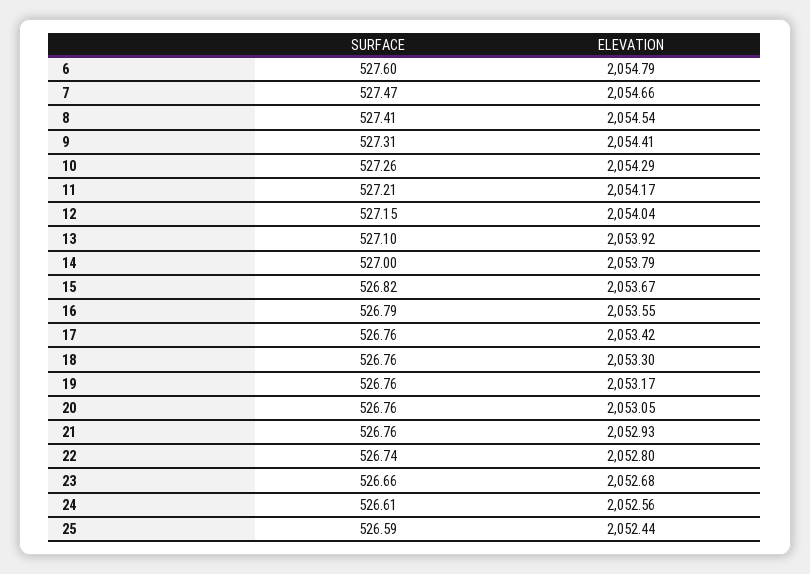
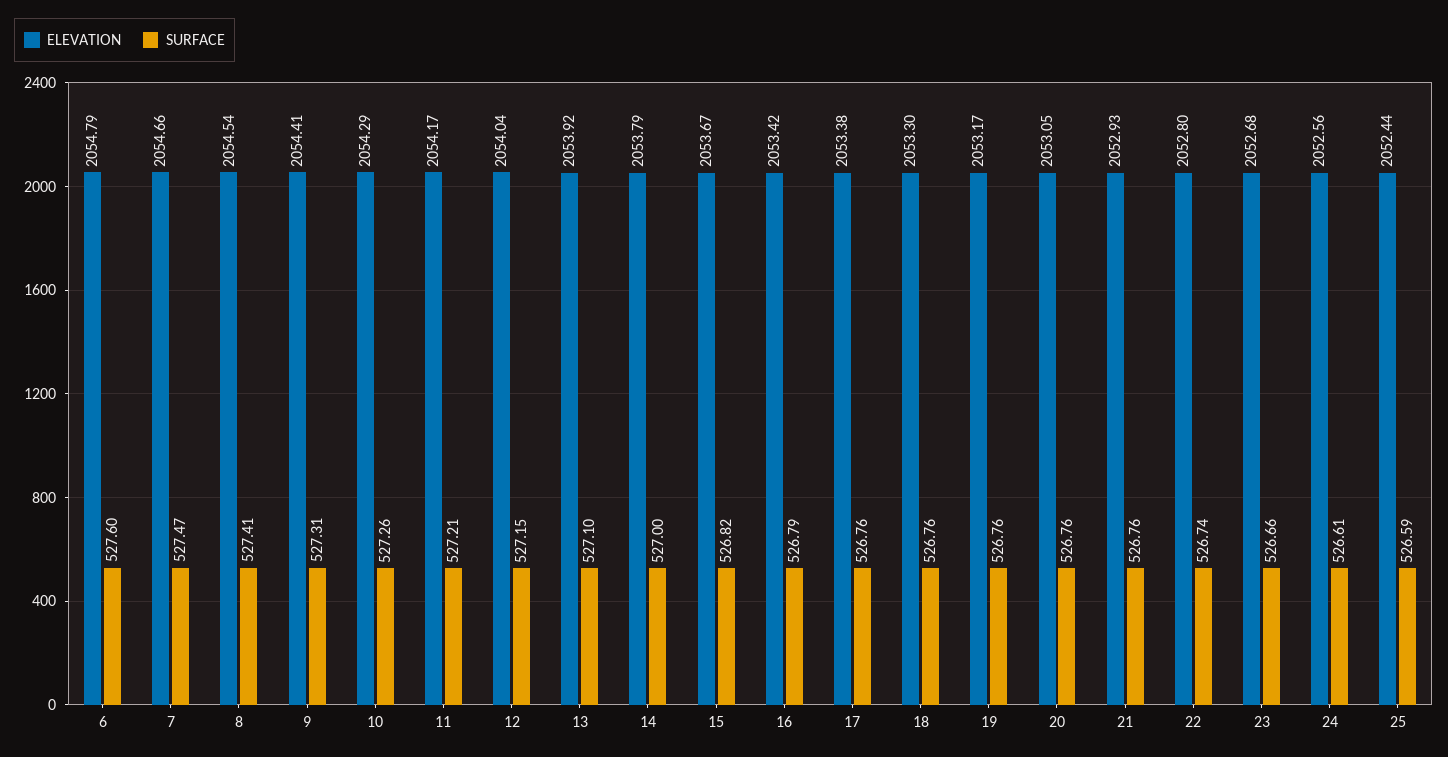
  {
    "SURFACE": {
      "6": 527.6,
      "7": 527.47,
      "8": 527.41,
      "9": 527.31,
      "10": 527.26,
      "11": 527.21,
      "12": 527.15,
      "13": 527.1,
      "14": 527,
      "15": 526.82,
      "16": 526.79,
      "17": 526.76,
      "18": 526.76,
      "19": 526.76,
      "20": 526.76,
      "21": 526.76,
      "22": 526.74,
      "23": 526.66,
      "24": 526.61,
      "25": 526.59
    },
    "ELEVATION": {
      "6": 2054.79,
      "7": 2054.66,
      "8": 2054.54,
      "9": 2054.41,
      "10": 2054.29,
      "11": 2054.17,
      "12": 2054.04,
      "13": 2053.92,
      "14": 2053.79,
      "15": 2053.67,
-     "16": 2053.55,
+     "16": 2053.42,
-     "17": 2053.42,
+     "17": 2053.38,
      "18": 2053.3,
      "19": 2053.17,
      "20": 2053.05,
      "21": 2052.93,
      "22": 2052.8,
      "23": 2052.68,
      "24": 2052.56,
      "25": 2052.44
    }
  }

